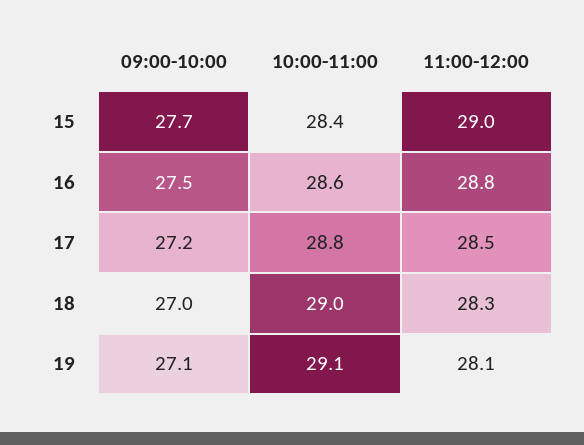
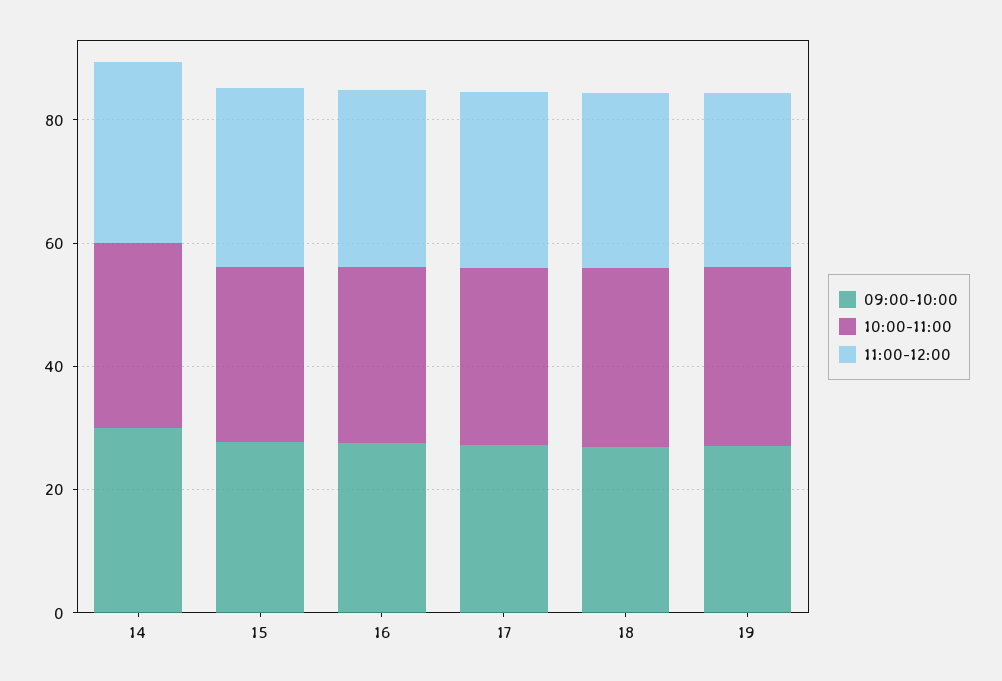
  {
    "09:00-10:00": {
      "15": 27.7,
      "16": 27.5,
      "17": 27.2,
      "18": 27,
-     "19": 27.1
+     "19": 27.1,
+     "14": 30
    },
    "10:00-11:00": {
      "15": 28.4,
      "16": 28.6,
      "17": 28.8,
      "18": 29,
-     "19": 29.1
+     "19": 29.1,
+     "14": 30
    },
    "11:00-12:00": {
      "15": 29,
      "16": 28.8,
      "17": 28.5,
      "18": 28.3,
-     "19": 28.1
+     "19": 28.1,
+     "14": 30
    }
  }

